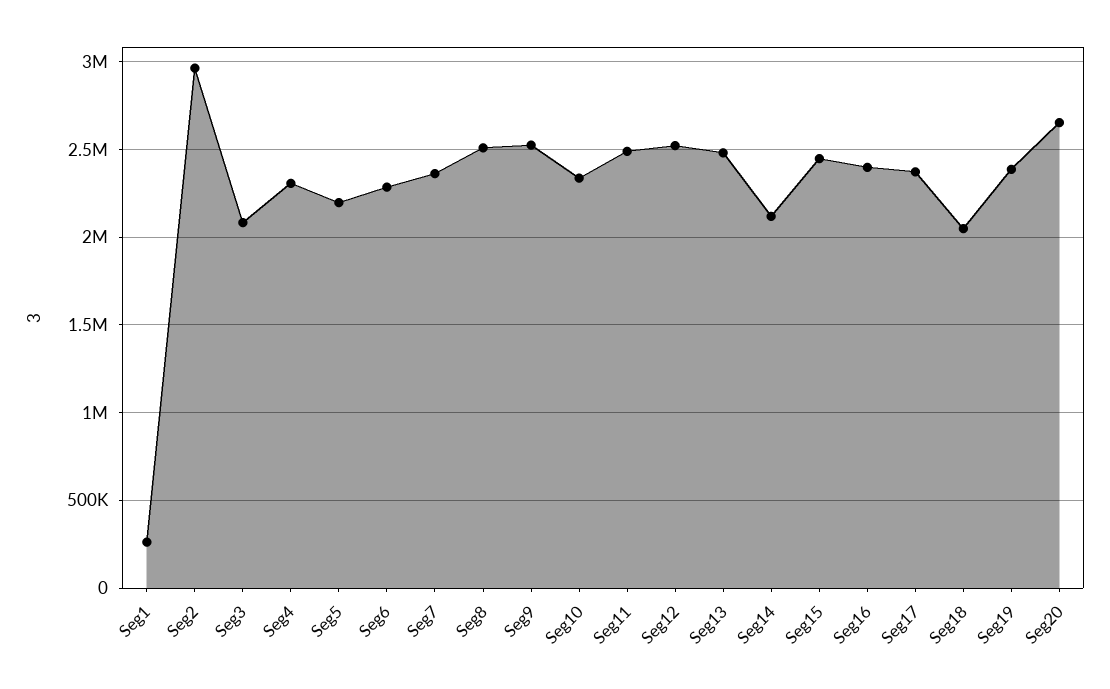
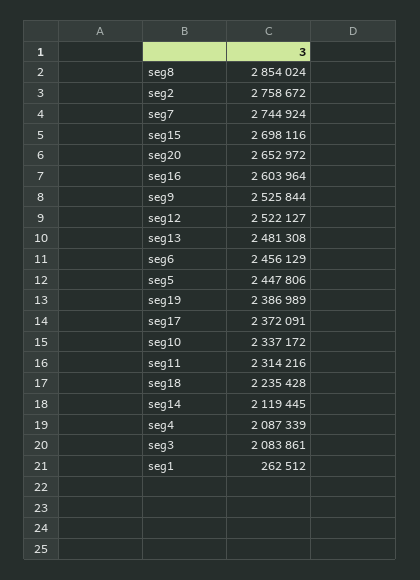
  {
    "Seg1": 262512,
-   "Seg2": 2950000,
+   "Seg2": 2758672,
    "Seg3": 2083861,
-   "Seg4": 2300000,
+   "Seg4": 2087339,
-   "Seg5": 2200000,
+   "Seg5": 2447806,
-   "Seg6": 2300000,
+   "Seg6": 2456129,
-   "Seg7": 2350000,
+   "Seg7": 2744924,
-   "Seg8": 2500000,
+   "Seg8": 2854024,
    "Seg9": 2525844,
    "Seg10": 2337172,
-   "Seg11": 2500000,
+   "Seg11": 2314216,
    "Seg12": 2522127,
    "Seg13": 2481308,
    "Seg14": 2119445,
-   "Seg15": 2450000,
+   "Seg15": 2698116,
-   "Seg16": 2400000,
+   "Seg16": 2603964,
    "Seg17": 2372091,
-   "Seg18": 2050000,
+   "Seg18": 2235428,
    "Seg19": 2386989,
    "Seg20": 2652972
  }

